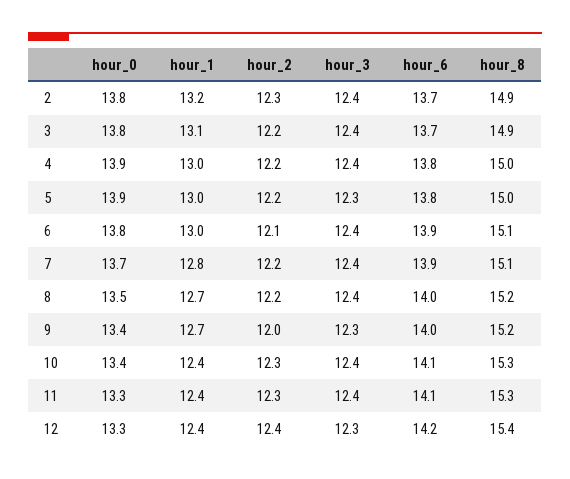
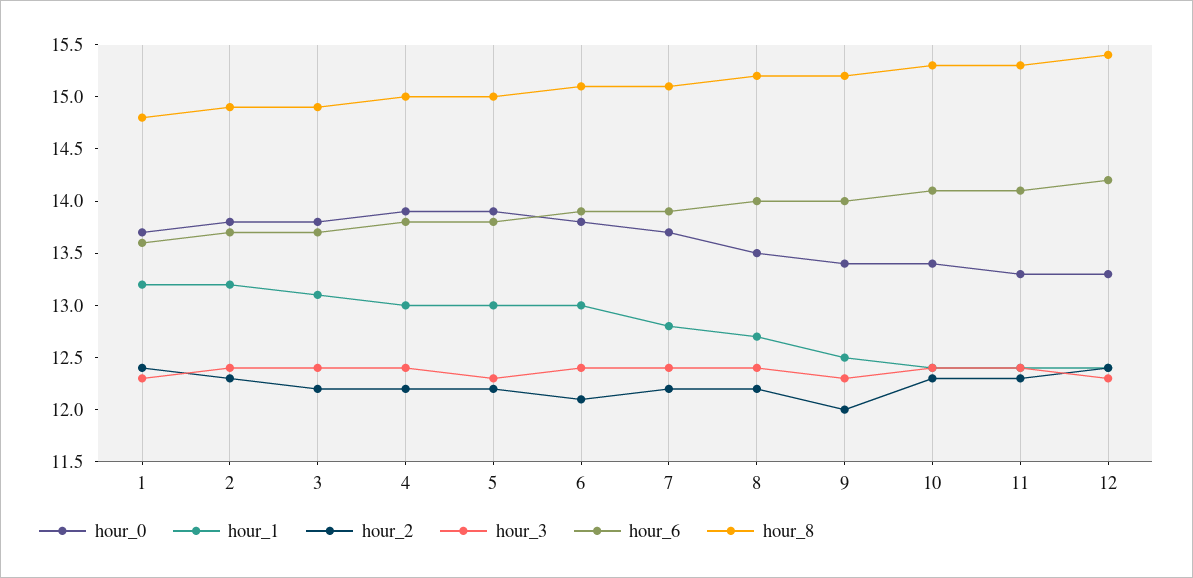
  {
    "hour_0": {
      "2": 13.8,
      "3": 13.8,
      "4": 13.9,
      "5": 13.9,
      "6": 13.8,
      "7": 13.7,
      "8": 13.5,
      "9": 13.4,
      "10": 13.4,
      "11": 13.3,
-     "12": 13.3
+     "12": 13.3,
+     "1": 13.7
    },
    "hour_1": {
      "2": 13.2,
      "3": 13.1,
      "4": 13,
      "5": 13,
      "6": 13,
      "7": 12.8,
      "8": 12.7,
-     "9": 12.7,
+     "9": 12.5,
      "10": 12.4,
      "11": 12.4,
-     "12": 12.4
+     "12": 12.4,
+     "1": 13.2
    },
    "hour_2": {
      "2": 12.3,
      "3": 12.2,
      "4": 12.2,
      "5": 12.2,
      "6": 12.1,
      "7": 12.2,
      "8": 12.2,
      "9": 12,
      "10": 12.3,
      "11": 12.3,
-     "12": 12.4
+     "12": 12.4,
+     "1": 12.4
    },
    "hour_3": {
      "2": 12.4,
      "3": 12.4,
      "4": 12.4,
      "5": 12.3,
      "6": 12.4,
      "7": 12.4,
      "8": 12.4,
      "9": 12.3,
      "10": 12.4,
      "11": 12.4,
-     "12": 12.3
+     "12": 12.3,
+     "1": 12.3
    },
    "hour_6": {
      "2": 13.7,
      "3": 13.7,
      "4": 13.8,
      "5": 13.8,
      "6": 13.9,
      "7": 13.9,
      "8": 14,
      "9": 14,
      "10": 14.1,
      "11": 14.1,
-     "12": 14.2
+     "12": 14.2,
+     "1": 13.6
    },
    "hour_8": {
      "2": 14.9,
      "3": 14.9,
      "4": 15,
      "5": 15,
      "6": 15.1,
      "7": 15.1,
      "8": 15.2,
      "9": 15.2,
      "10": 15.3,
      "11": 15.3,
-     "12": 15.4
+     "12": 15.4,
+     "1": 14.8
    }
  }

